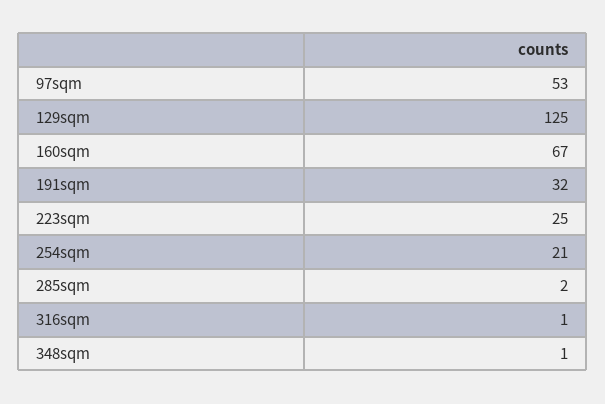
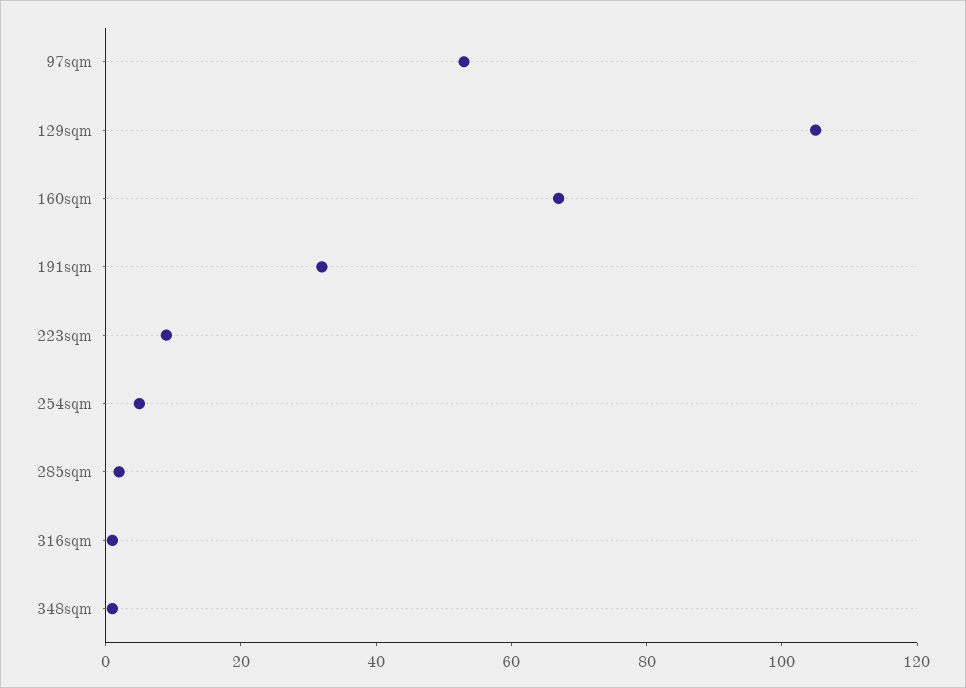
  {
    "97sqm": 53,
-   "129sqm": 125,
+   "129sqm": 105,
    "160sqm": 67,
    "191sqm": 32,
-   "223sqm": 25,
+   "223sqm": 10,
-   "254sqm": 21,
+   "254sqm": 5,
    "285sqm": 2,
    "316sqm": 1,
    "348sqm": 1
  }

